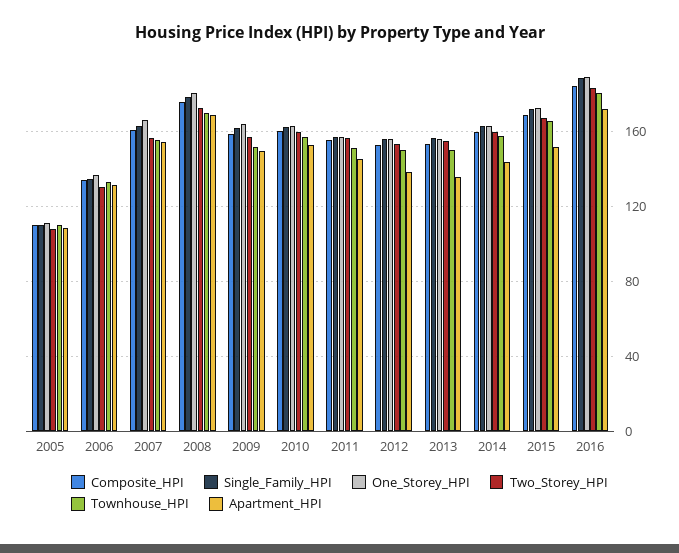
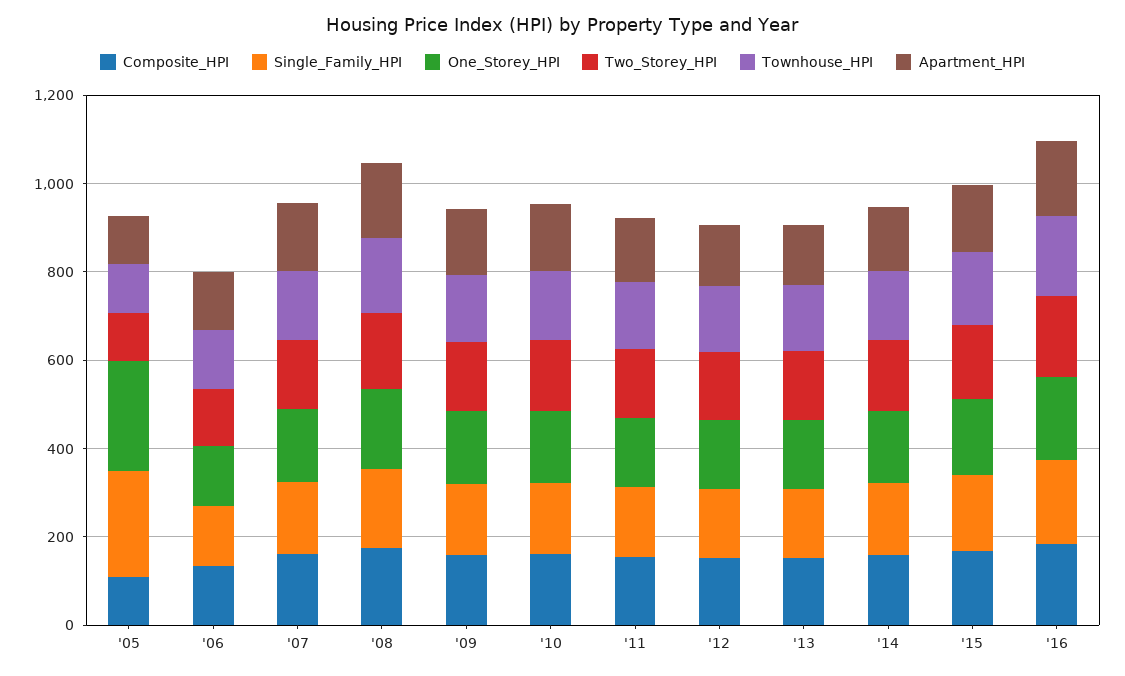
  {
    "Composite_HPI": {
      "2005": 110,
      "2006": 135,
      "2007": 160,
      "2008": 175,
      "2009": 160,
      "2010": 160,
      "2011": 155,
      "2012": 155,
      "2013": 155,
      "2014": 160,
      "2015": 170,
      "2016": 185
    },
    "Single_Family_HPI": {
-     "2005": 110,
+     "2005": 250,
      "2006": 135,
      "2007": 165,
      "2008": 180,
      "2009": 160,
      "2010": 160,
      "2011": 155,
      "2012": 155,
      "2013": 155,
      "2014": 165,
      "2015": 170,
      "2016": 190
    },
    "One_Storey_HPI": {
-     "2005": 110,
+     "2005": 250,
      "2006": 135,
      "2007": 165,
      "2008": 180,
      "2009": 165,
      "2010": 165,
      "2011": 155,
      "2012": 155,
      "2013": 155,
      "2014": 165,
      "2015": 170,
      "2016": 190
    },
    "Two_Storey_HPI": {
      "2005": 110,
      "2006": 130,
      "2007": 155,
      "2008": 175,
      "2009": 155,
      "2010": 160,
      "2011": 155,
      "2012": 155,
      "2013": 155,
      "2014": 160,
      "2015": 165,
      "2016": 185
    },
    "Townhouse_HPI": {
      "2005": 110,
      "2006": 135,
      "2007": 155,
      "2008": 170,
      "2009": 150,
      "2010": 155,
      "2011": 150,
      "2012": 150,
      "2013": 150,
      "2014": 160,
      "2015": 165,
      "2016": 180
    },
    "Apartment_HPI": {
      "2005": 110,
      "2006": 130,
      "2007": 155,
      "2008": 170,
      "2009": 150,
      "2010": 155,
      "2011": 145,
      "2012": 140,
      "2013": 135,
      "2014": 145,
      "2015": 150,
      "2016": 170
    }
  }

